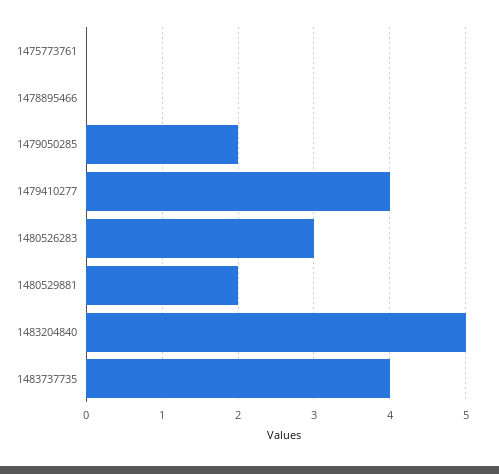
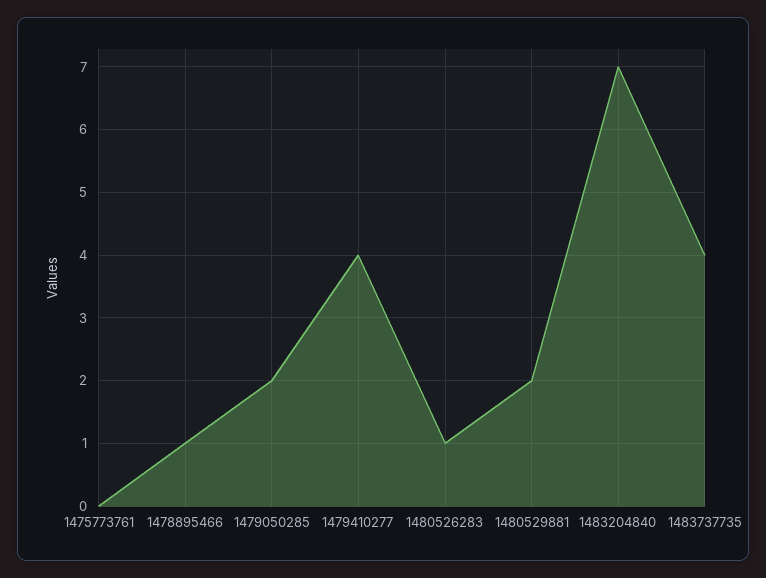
  {
    "1475773761": 0,
-   "1478895466": 0,
+   "1478895466": 1,
    "1479050285": 2,
    "1479410277": 4,
-   "1480526283": 3,
+   "1480526283": 1,
    "1480529881": 2,
-   "1483204840": 5,
+   "1483204840": 7,
    "1483737735": 4
  }

